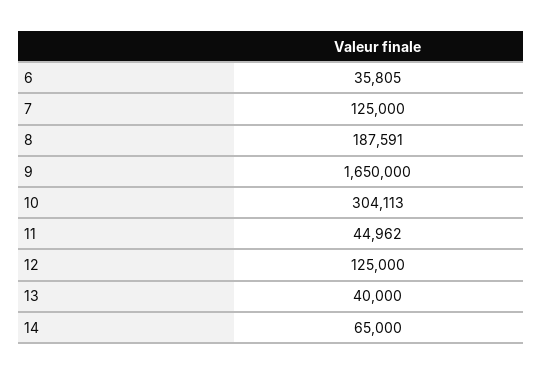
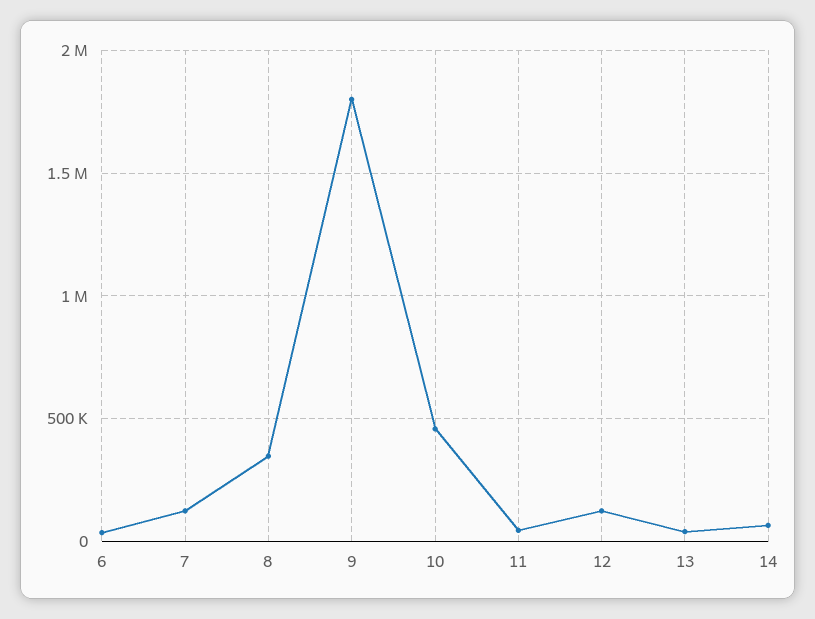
  {
    "6": 35805,
    "7": 125000,
-   "8": 187591,
+   "8": 350000,
-   "9": 1650000,
+   "9": 1800000,
-   "10": 304113,
+   "10": 450000,
    "11": 44962,
    "12": 125000,
    "13": 40000,
    "14": 65000
  }

